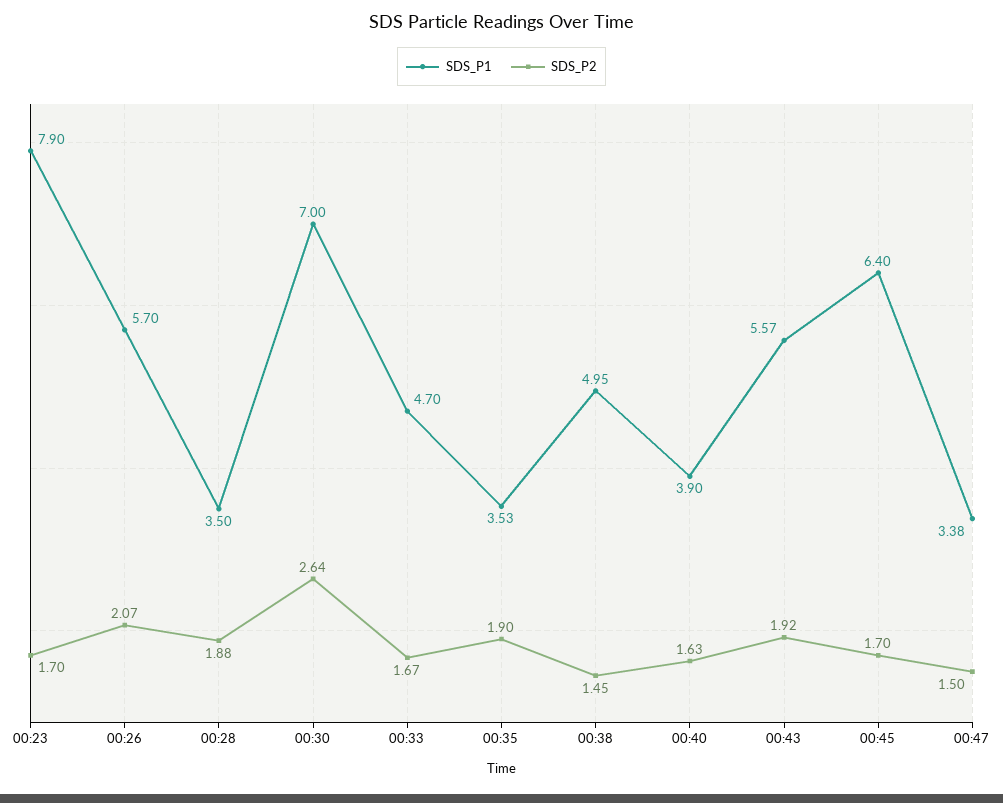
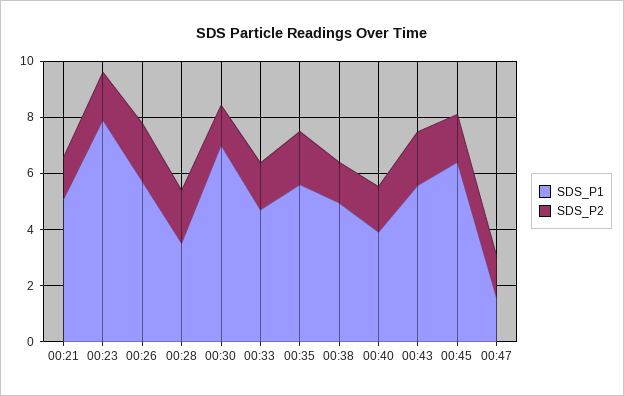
  {
    "SDS_P1": {
      "00:23": 7.9,
      "00:26": 5.7,
      "00:28": 3.5,
      "00:30": 7,
      "00:33": 4.7,
-     "00:35": 3.53,
+     "00:35": 5.5,
      "00:38": 4.95,
      "00:40": 3.9,
      "00:43": 5.57,
      "00:45": 6.4,
-     "00:47": 3.38
+     "00:47": 1.5,
+     "00:21": 5
    },
    "SDS_P2": {
      "00:23": 1.7,
      "00:26": 2.07,
      "00:28": 1.88,
-     "00:30": 2.64,
+     "00:30": 1.5,
      "00:33": 1.67,
      "00:35": 1.9,
      "00:38": 1.45,
      "00:40": 1.63,
      "00:43": 1.92,
      "00:45": 1.7,
-     "00:47": 1.5
+     "00:47": 1.5,
+     "00:21": 1.5
    }
  }

